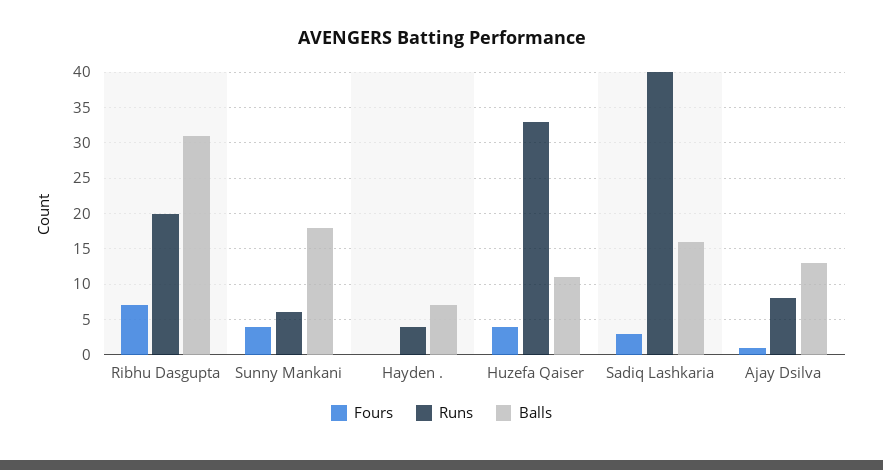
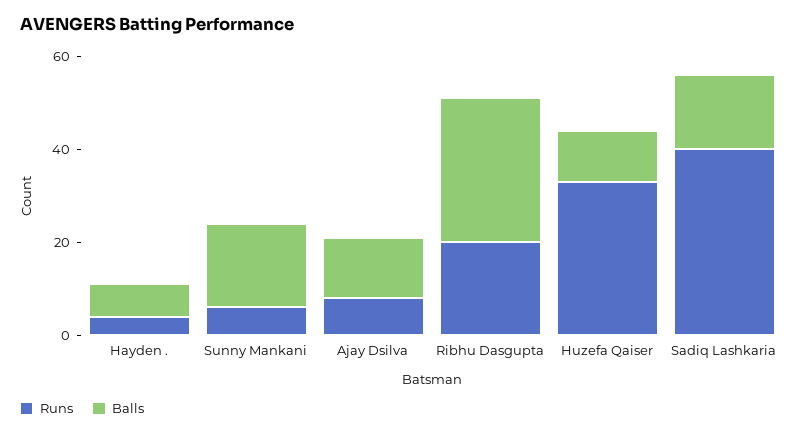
  {
-   "Fours": {
-     "Ribhu Dasgupta": 7,
-     "Sunny Mankani": 4,
-     "Hayden .": 0,
-     "Huzefa Qaiser": 4,
-     "Sadiq Lashkaria": 3,
-     "Ajay Dsilva": 1
-   },
    "Runs": {
      "Ribhu Dasgupta": 20,
      "Sunny Mankani": 6,
      "Hayden .": 4,
      "Huzefa Qaiser": 33,
      "Sadiq Lashkaria": 40,
      "Ajay Dsilva": 8
    },
    "Balls": {
      "Ribhu Dasgupta": 31,
      "Sunny Mankani": 18,
      "Hayden .": 7,
      "Huzefa Qaiser": 11,
      "Sadiq Lashkaria": 16,
      "Ajay Dsilva": 13
    }
  }

